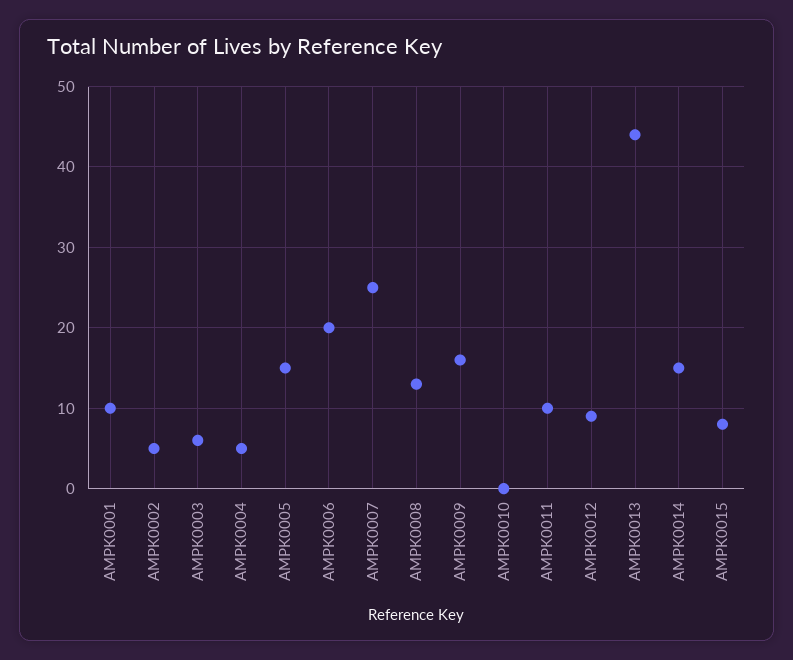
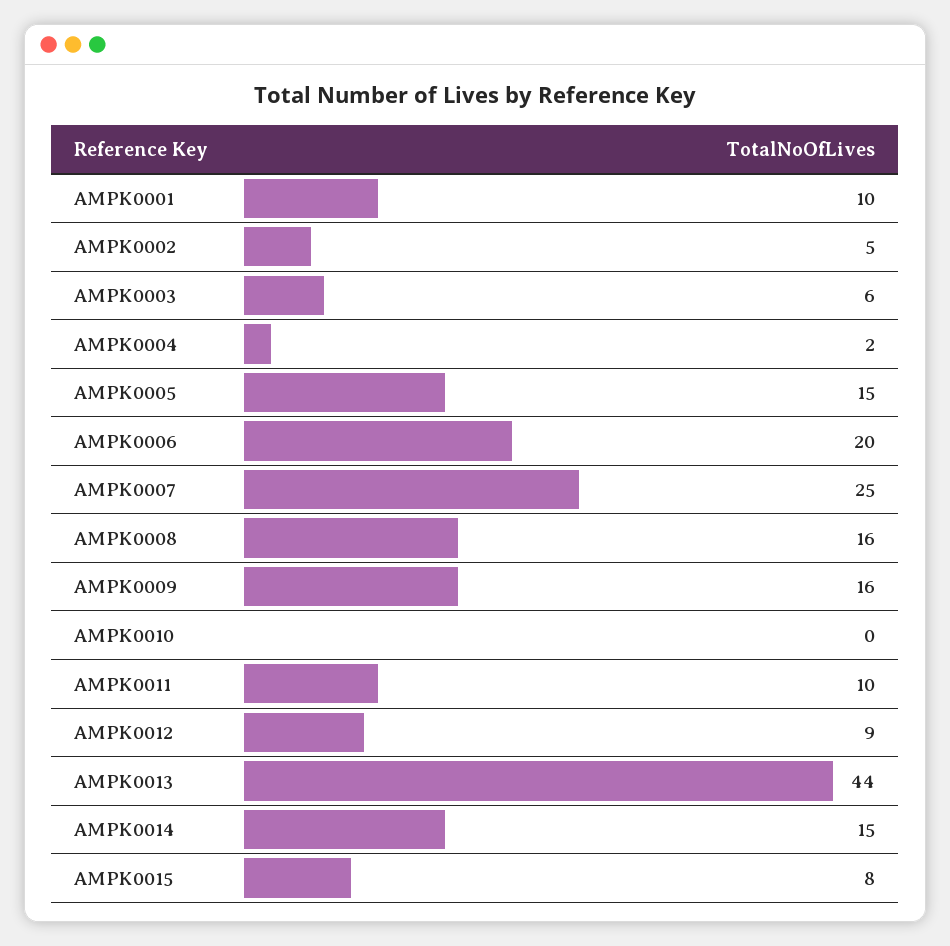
  {
    "AMPK0001": 10,
    "AMPK0002": 5,
    "AMPK0003": 6,
-   "AMPK0004": 5,
+   "AMPK0004": 2,
    "AMPK0005": 15,
    "AMPK0006": 20,
    "AMPK0007": 25,
-   "AMPK0008": 13,
+   "AMPK0008": 16,
    "AMPK0009": 16,
    "AMPK0010": 0,
    "AMPK0011": 10,
    "AMPK0012": 9,
    "AMPK0013": 44,
    "AMPK0014": 15,
    "AMPK0015": 8
  }

